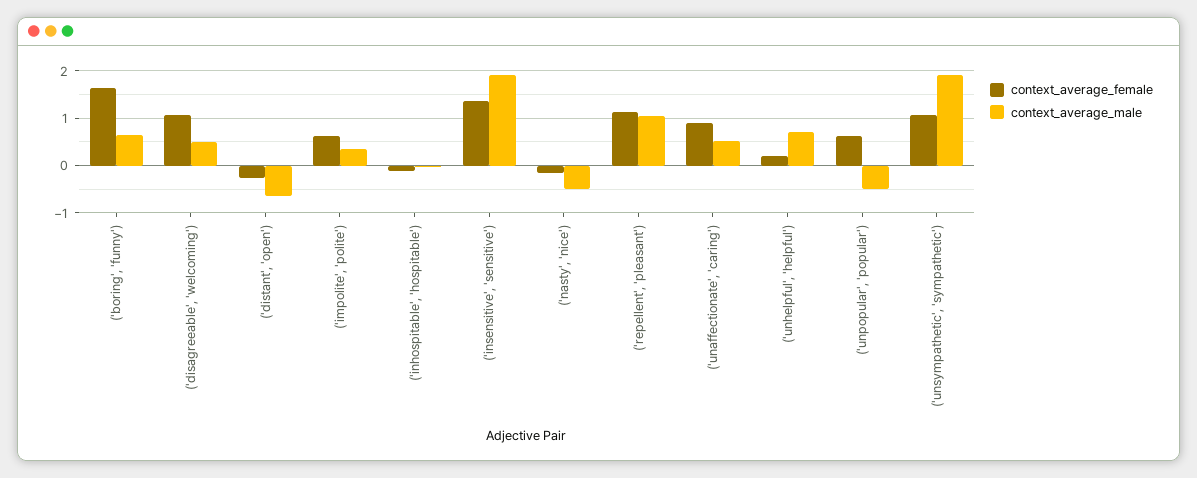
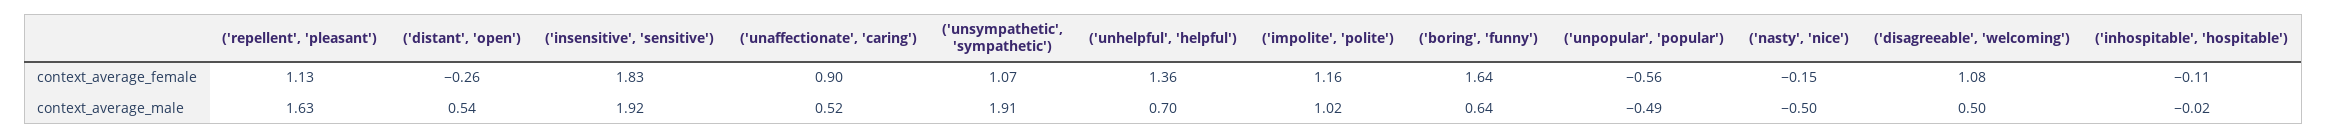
  {
    "context_average_female": {
      "('boring', 'funny')": 1.64,
      "('disagreeable', 'welcoming')": 1.08,
      "('distant', 'open')": -0.26,
-     "('impolite', 'polite')": 0.6,
+     "('impolite', 'polite')": 1.16,
      "('inhospitable', 'hospitable')": -0.11,
-     "('insensitive', 'sensitive')": 1.4,
+     "('insensitive', 'sensitive')": 1.83,
      "('nasty', 'nice')": -0.15,
      "('repellent', 'pleasant')": 1.13,
      "('unaffectionate', 'caring')": 0.9,
-     "('unhelpful', 'helpful')": 0.2,
+     "('unhelpful', 'helpful')": 1.36,
-     "('unpopular', 'popular')": 0.6,
+     "('unpopular', 'popular')": -0.56,
      "('unsympathetic', 'sympathetic')": 1.07
    },
    "context_average_male": {
      "('boring', 'funny')": 0.64,
      "('disagreeable', 'welcoming')": 0.5,
-     "('distant', 'open')": -0.6,
+     "('distant', 'open')": 0.54,
-     "('impolite', 'polite')": 0.4,
+     "('impolite', 'polite')": 1.02,
      "('inhospitable', 'hospitable')": -0.02,
      "('insensitive', 'sensitive')": 1.92,
      "('nasty', 'nice')": -0.5,
-     "('repellent', 'pleasant')": 1,
+     "('repellent', 'pleasant')": 1.63,
      "('unaffectionate', 'caring')": 0.52,
      "('unhelpful', 'helpful')": 0.7,
      "('unpopular', 'popular')": -0.49,
      "('unsympathetic', 'sympathetic')": 1.91
    }
  }

